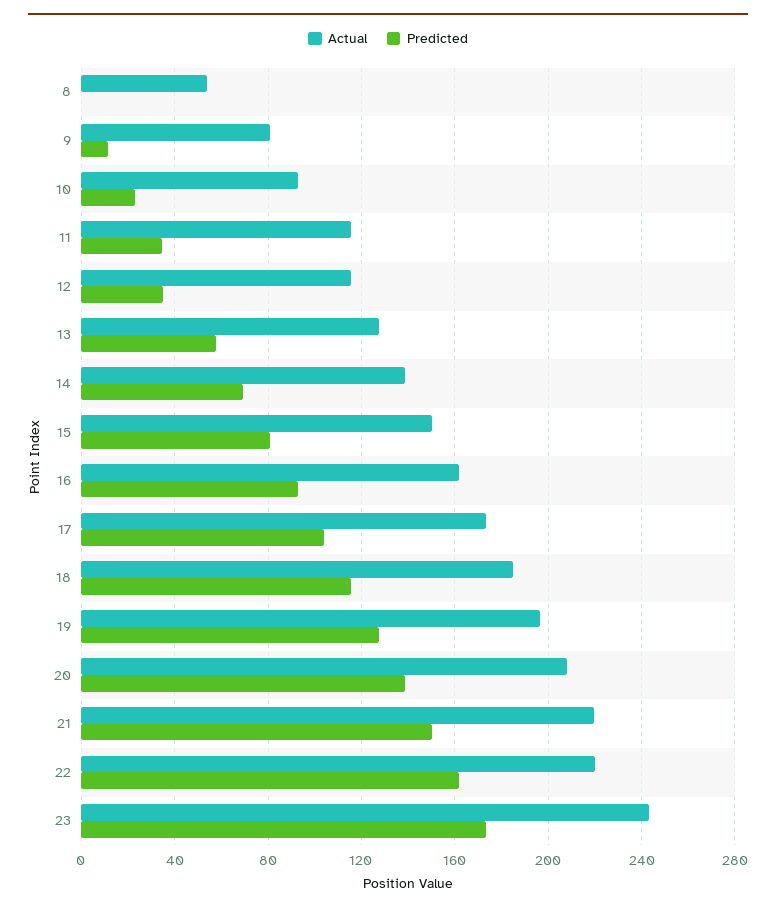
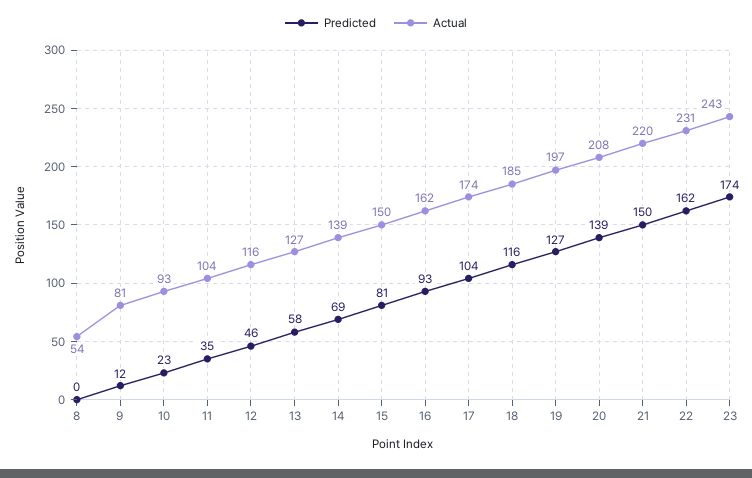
  {
    "Actual": {
      "8": 54,
      "9": 81,
      "10": 93,
-     "11": 115,
+     "11": 104,
      "12": 116,
      "13": 127,
      "14": 139,
      "15": 150,
      "16": 162,
      "17": 174,
      "18": 185,
      "19": 197,
      "20": 208,
      "21": 220,
-     "22": 220,
+     "22": 231,
      "23": 243
    },
    "Predicted": {
      "8": 0,
      "9": 12,
      "10": 23,
      "11": 35,
-     "12": 35,
+     "12": 46,
      "13": 58,
      "14": 69,
      "15": 81,
      "16": 93,
      "17": 104,
      "18": 116,
      "19": 127,
      "20": 139,
      "21": 150,
      "22": 162,
      "23": 174
    }
  }

